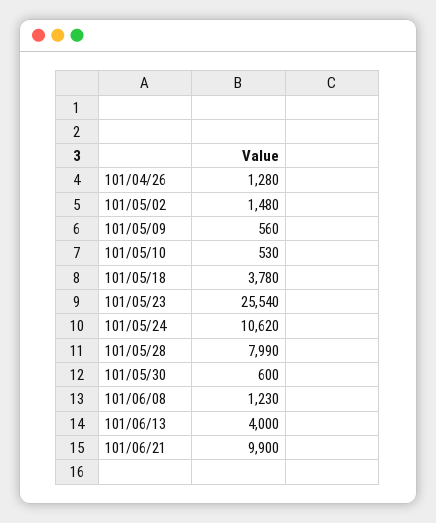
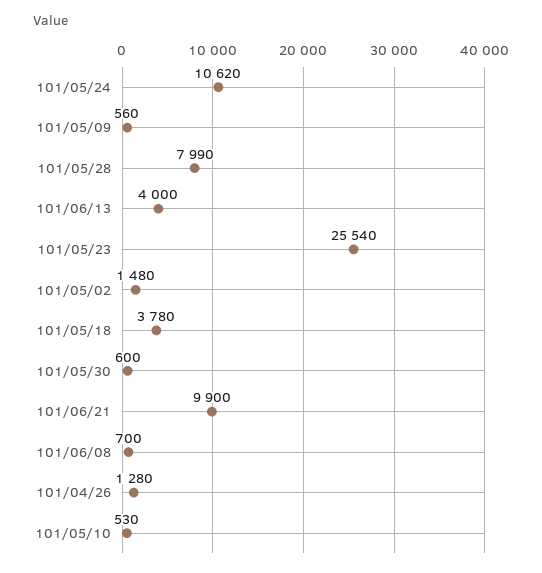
  {
    "101/04/26": 1280,
    "101/05/02": 1480,
    "101/05/09": 560,
    "101/05/10": 530,
    "101/05/18": 3780,
    "101/05/23": 25540,
    "101/05/24": 10620,
    "101/05/28": 7990,
    "101/05/30": 600,
-   "101/06/08": 1230,
+   "101/06/08": 700,
    "101/06/13": 4000,
    "101/06/21": 9900
  }

